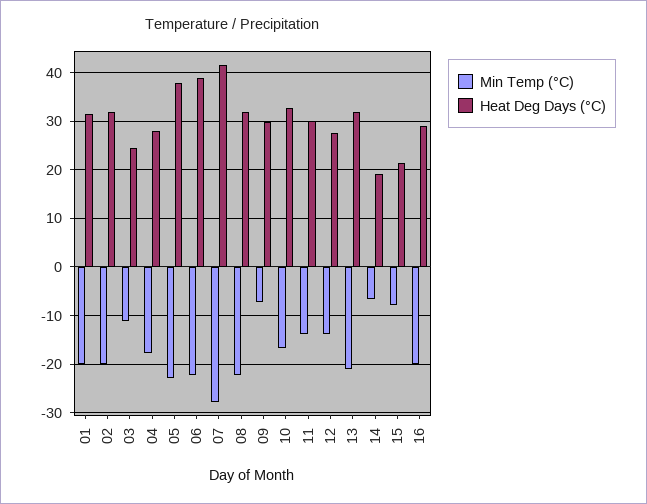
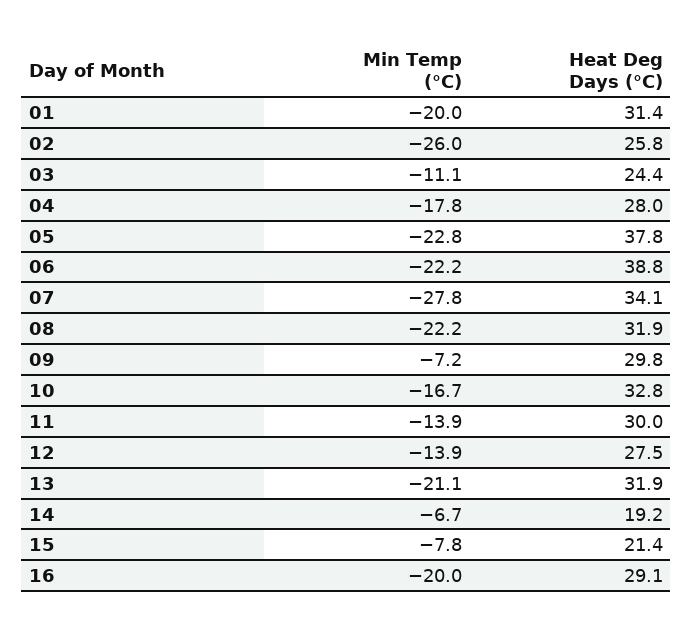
  {
    "Min Temp (°C)": {
      "01": -20,
-     "02": -20,
+     "02": -26,
      "03": -11.1,
      "04": -17.8,
      "05": -22.8,
      "06": -22.2,
      "07": -27.8,
      "08": -22.2,
      "09": -7.2,
      "10": -16.7,
      "11": -13.9,
      "12": -13.9,
      "13": -21.1,
      "14": -6.7,
      "15": -7.8,
      "16": -20
    },
    "Heat Deg Days (°C)": {
      "01": 31.4,
-     "02": 32,
+     "02": 25.8,
      "03": 24.4,
      "04": 28,
      "05": 37.8,
      "06": 38.8,
-     "07": 42,
+     "07": 34.1,
      "08": 31.9,
      "09": 29.8,
      "10": 32.8,
      "11": 30,
      "12": 27.5,
      "13": 31.9,
      "14": 19.2,
      "15": 21.4,
      "16": 29.1
    }
  }

